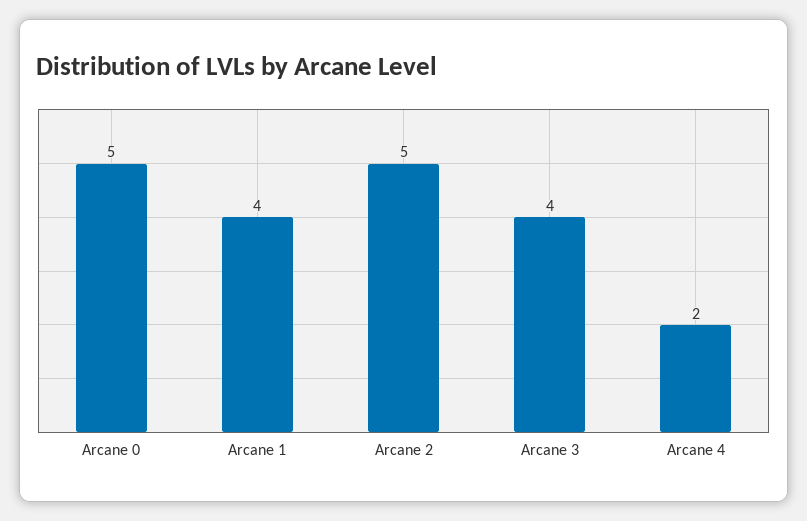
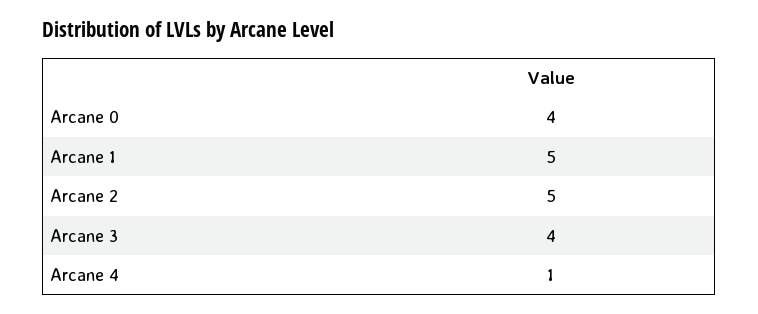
  {
-   "Arcane 0": 5,
+   "Arcane 0": 4,
-   "Arcane 1": 4,
+   "Arcane 1": 5,
    "Arcane 2": 5,
    "Arcane 3": 4,
-   "Arcane 4": 2
+   "Arcane 4": 1
  }

